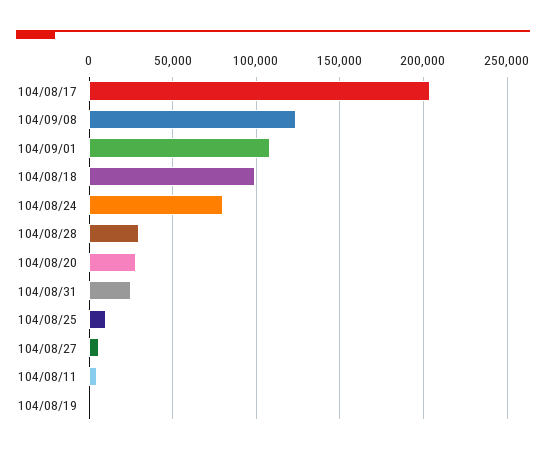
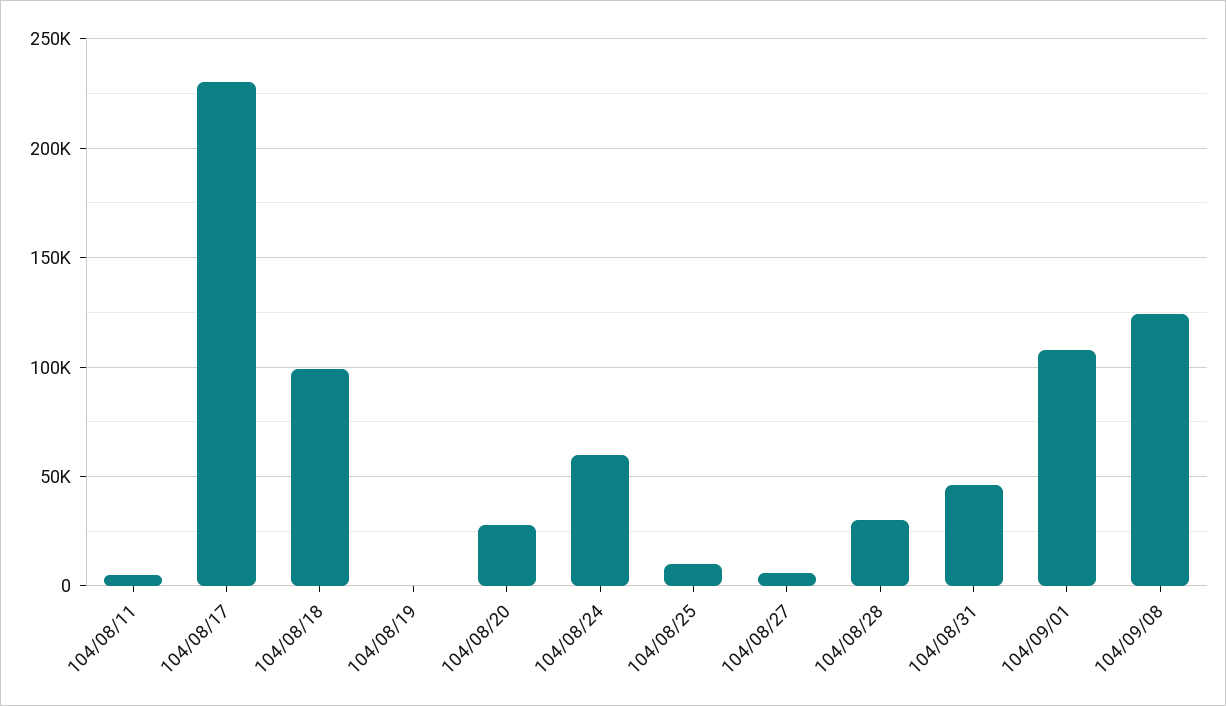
  {
-   "104/08/17": 205000,
+   "104/08/17": 230000,
    "104/09/08": 125000,
    "104/09/01": 110000,
    "104/08/18": 100000,
-   "104/08/24": 80000,
+   "104/08/24": 60000,
    "104/08/28": 30000,
    "104/08/20": 30000,
-   "104/08/31": 25000,
+   "104/08/31": 45000,
    "104/08/25": 10000,
    "104/08/27": 5000,
    "104/08/11": 5000,
    "104/08/19": 0
  }

